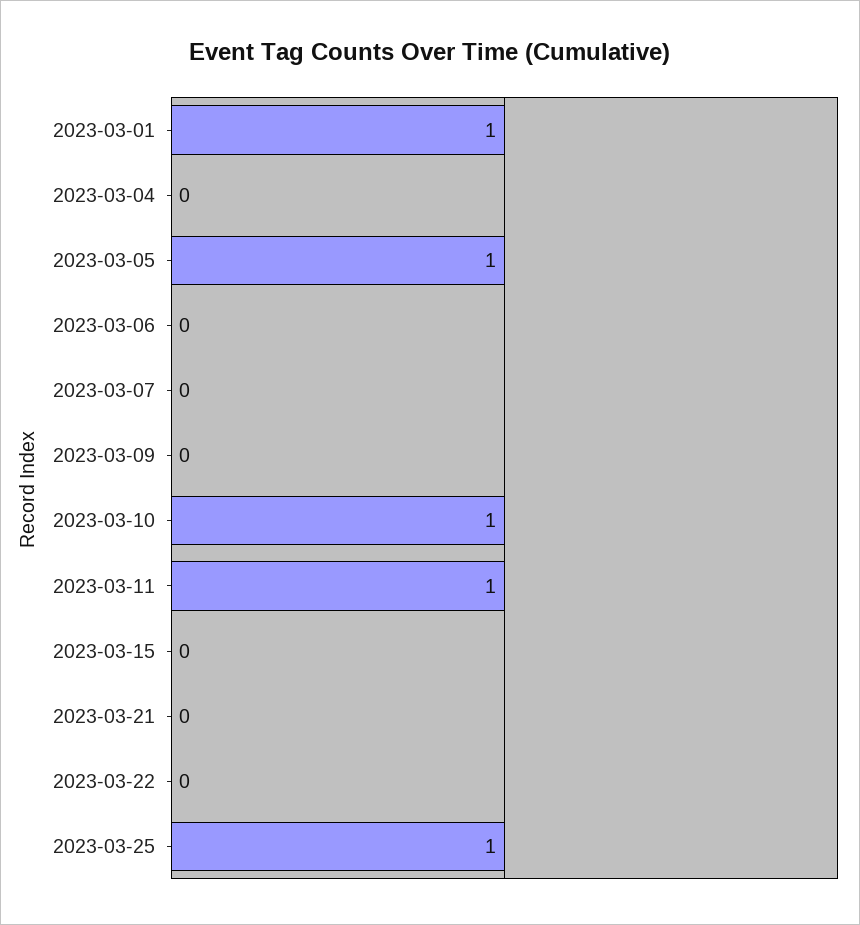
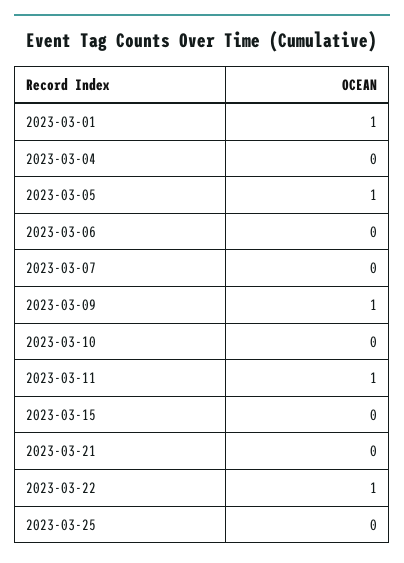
  {
    "2023-03-01": 1,
    "2023-03-04": 0,
    "2023-03-05": 1,
    "2023-03-06": 0,
    "2023-03-07": 0,
-   "2023-03-09": 0,
+   "2023-03-09": 1,
-   "2023-03-10": 1,
+   "2023-03-10": 0,
    "2023-03-11": 1,
    "2023-03-15": 0,
    "2023-03-21": 0,
-   "2023-03-22": 0,
+   "2023-03-22": 1,
-   "2023-03-25": 1
+   "2023-03-25": 0
  }

